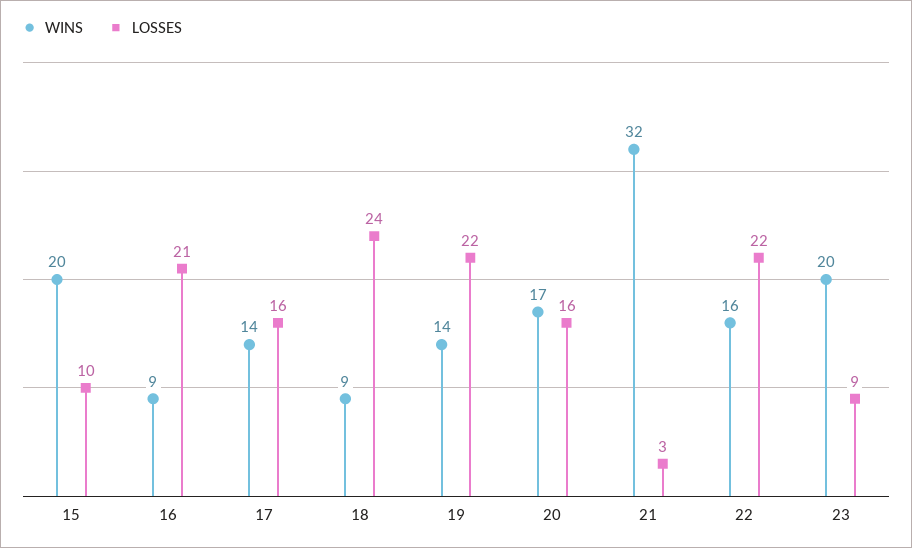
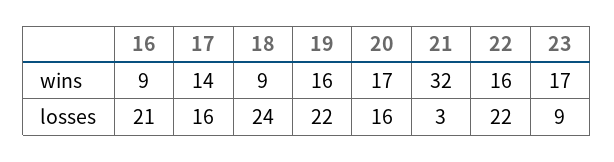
  {
    "WINS": {
-     "15": 20,
      "16": 9,
      "17": 14,
      "18": 9,
-     "19": 14,
+     "19": 16,
      "20": 17,
      "21": 32,
      "22": 16,
-     "23": 20
+     "23": 17
    },
    "LOSSES": {
-     "15": 10,
      "16": 21,
      "17": 16,
      "18": 24,
      "19": 22,
      "20": 16,
      "21": 3,
      "22": 22,
      "23": 9
    }
  }

